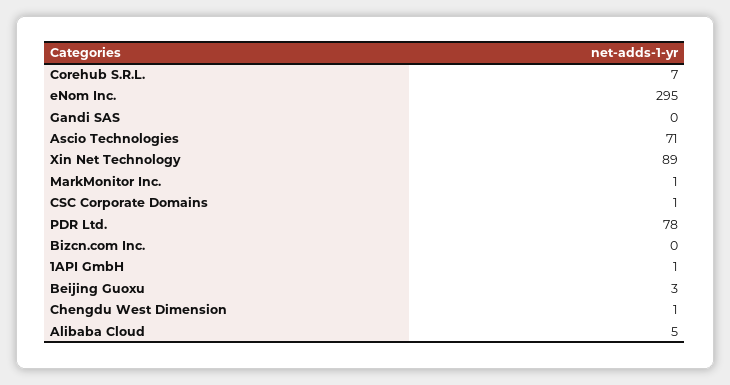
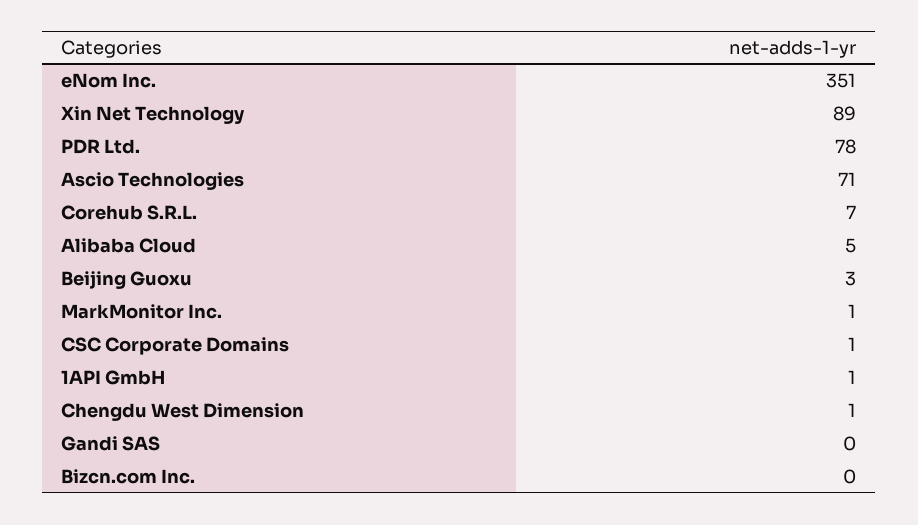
  {
    "Corehub S.R.L.": 7,
-   "eNom Inc.": 295,
+   "eNom Inc.": 351,
    "Gandi SAS": 0,
    "Ascio Technologies": 71,
    "Xin Net Technology": 89,
    "MarkMonitor Inc.": 1,
    "CSC Corporate Domains": 1,
    "PDR Ltd.": 78,
    "Bizcn.com Inc.": 0,
    "1API GmbH": 1,
    "Beijing Guoxu": 3,
    "Chengdu West Dimension": 1,
    "Alibaba Cloud": 5
  }

